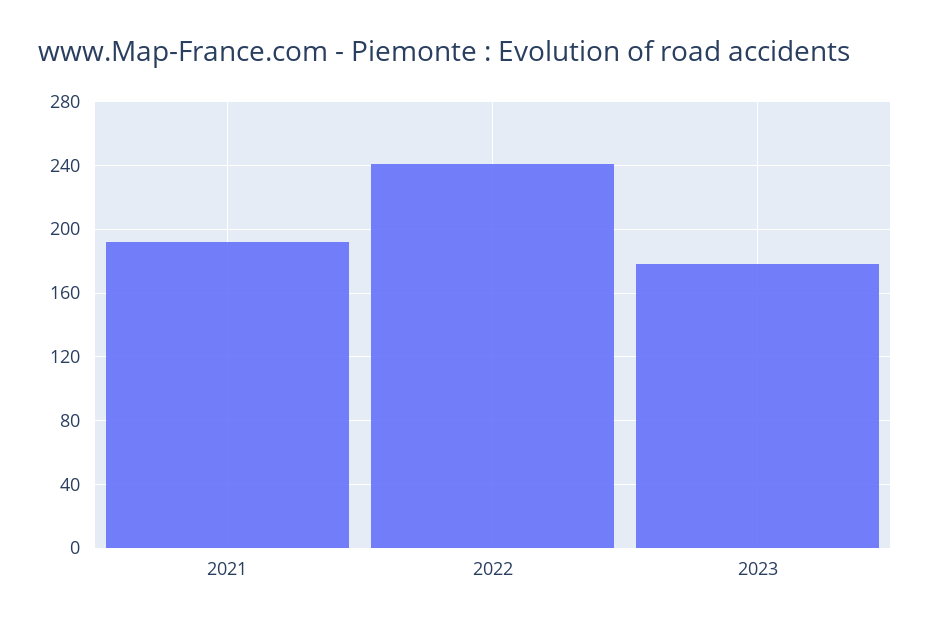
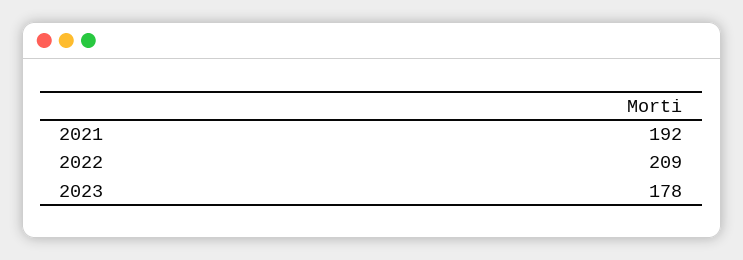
  {
    "2021": 192,
-   "2022": 240,
+   "2022": 209,
    "2023": 178
  }

